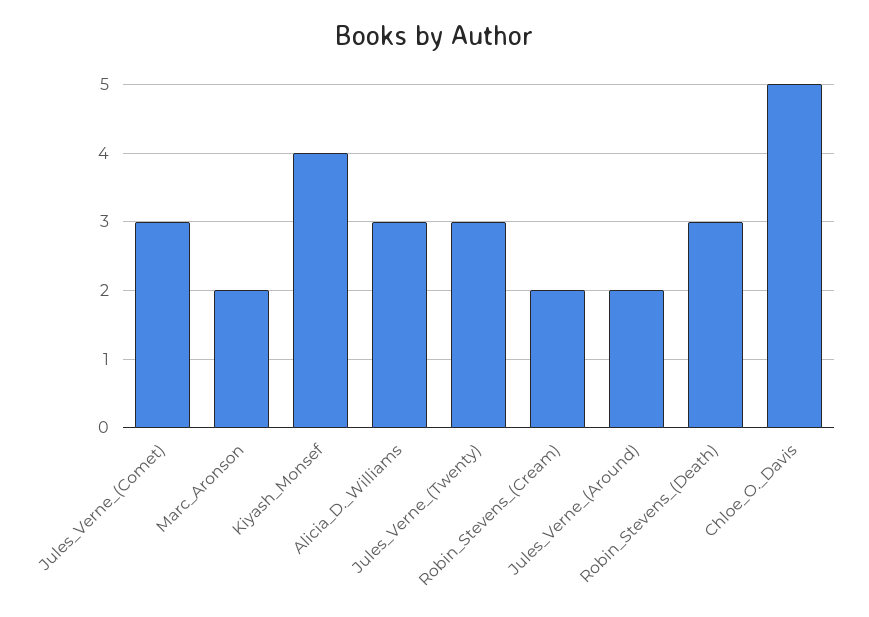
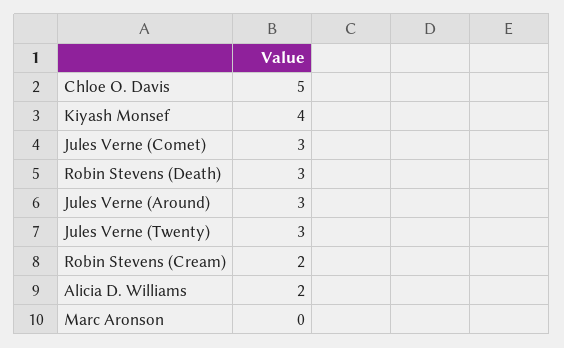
  {
    "Jules_Verne_(Comet)": 3,
-   "Marc_Aronson": 2,
+   "Marc_Aronson": 0,
    "Kiyash_Monsef": 4,
-   "Alicia_D._Williams": 3,
+   "Alicia_D._Williams": 2,
    "Jules_Verne_(Twenty)": 3,
    "Robin_Stevens_(Cream)": 2,
-   "Jules_Verne_(Around)": 2,
+   "Jules_Verne_(Around)": 3,
    "Robin_Stevens_(Death)": 3,
    "Chloe_O._Davis": 5
  }

